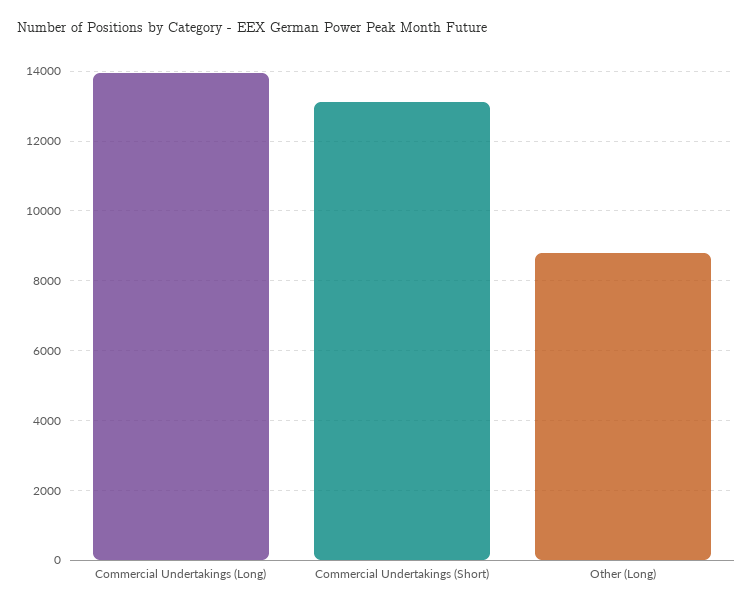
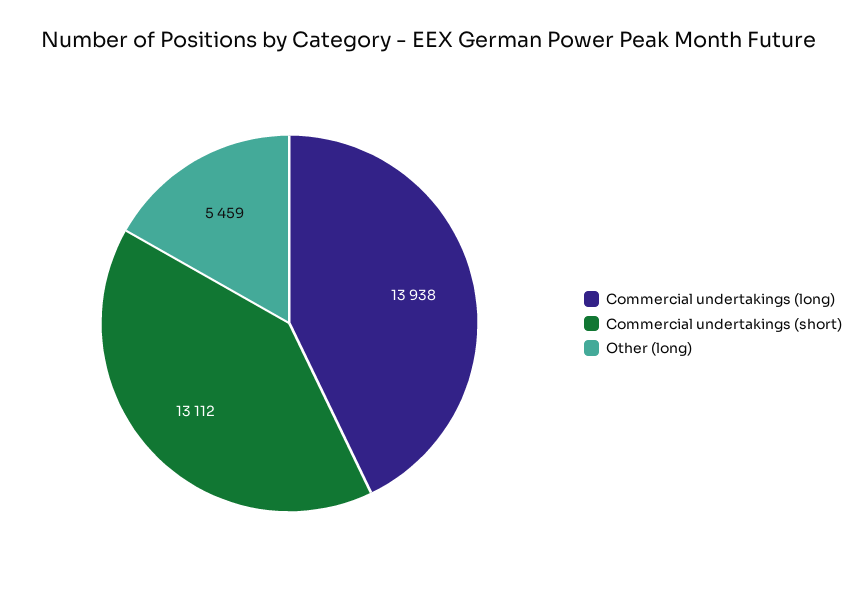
  {
    "Commercial Undertakings (Long)": 13938,
    "Commercial Undertakings (Short)": 13112,
-   "Other (Long)": 8800
+   "Other (Long)": 5459
  }

